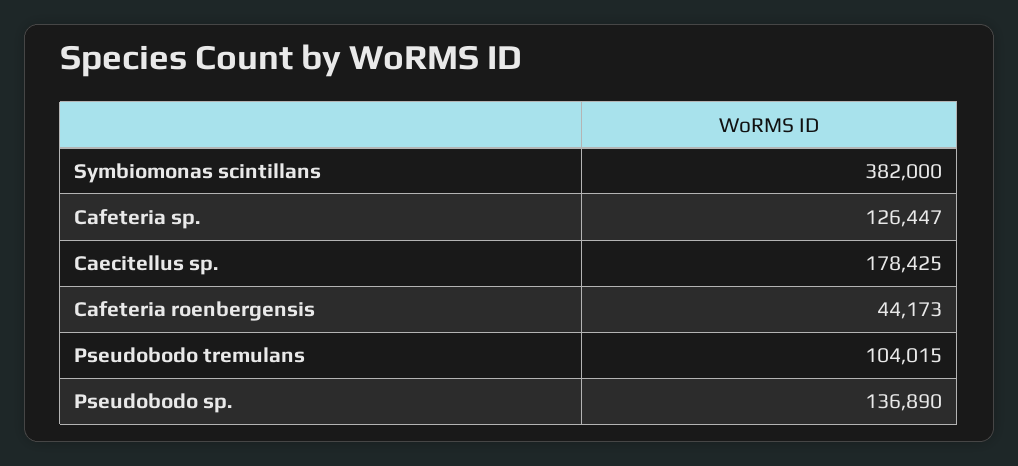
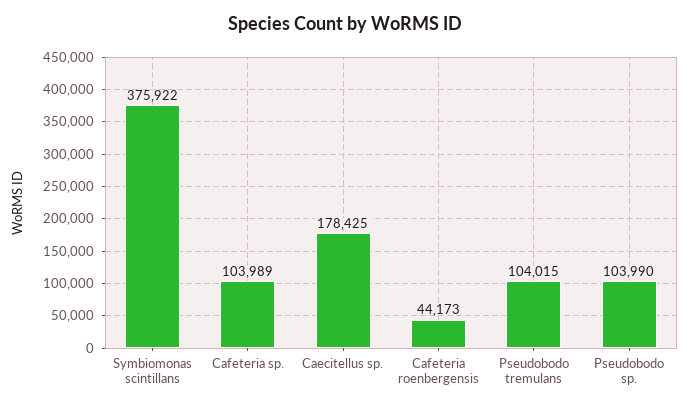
  {
-   "Symbiomonas scintillans": 382000,
+   "Symbiomonas scintillans": 375922,
-   "Cafeteria sp.": 126447,
+   "Cafeteria sp.": 103989,
    "Caecitellus sp.": 178425,
    "Cafeteria roenbergensis": 44173,
    "Pseudobodo tremulans": 104015,
-   "Pseudobodo sp.": 136890
+   "Pseudobodo sp.": 103990
  }

